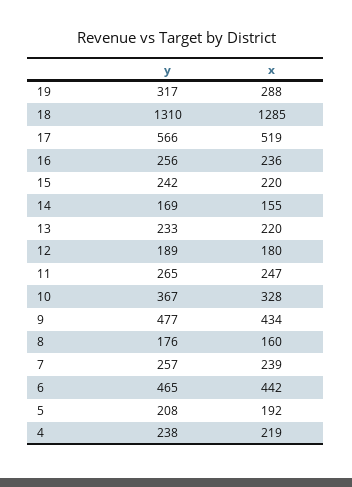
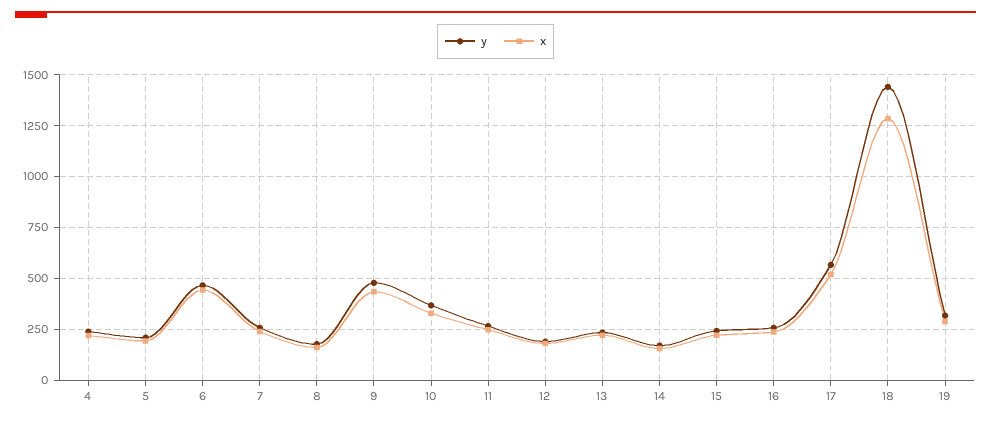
  {
    "y": {
      "19": 317,
-     "18": 1310,
+     "18": 1450,
      "17": 566,
      "16": 256,
      "15": 242,
      "14": 169,
      "13": 233,
      "12": 189,
      "11": 265,
      "10": 367,
      "9": 477,
      "8": 176,
      "7": 257,
      "6": 465,
      "5": 208,
      "4": 238
    },
    "x": {
      "19": 288,
      "18": 1285,
      "17": 519,
      "16": 236,
      "15": 220,
      "14": 155,
      "13": 220,
      "12": 180,
      "11": 247,
      "10": 328,
      "9": 434,
      "8": 160,
      "7": 239,
      "6": 442,
      "5": 192,
      "4": 219
    }
  }

